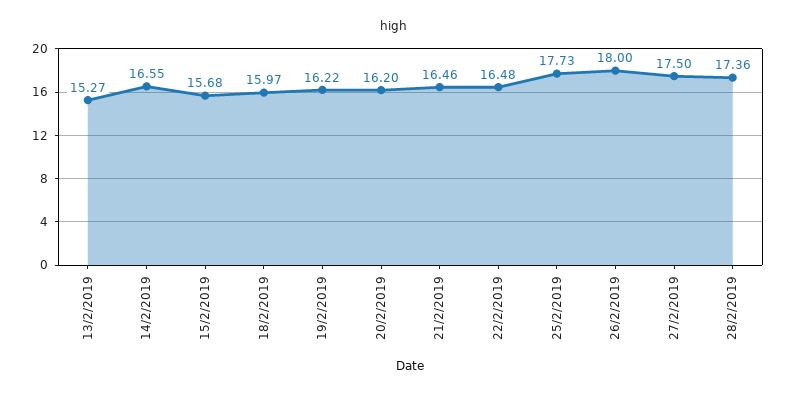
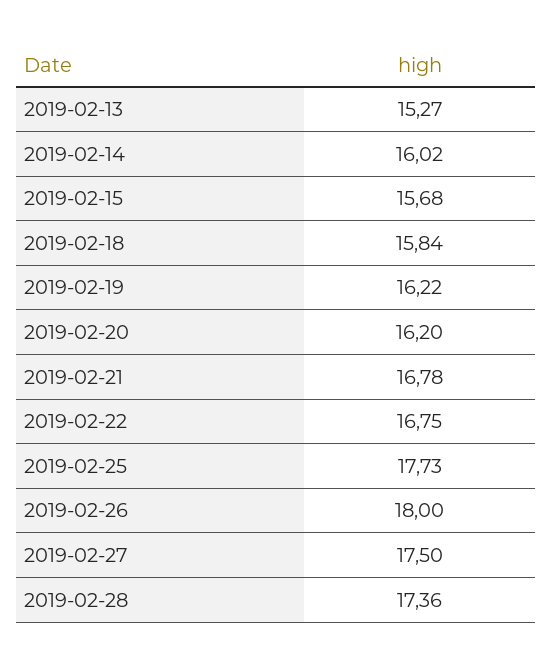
  {
    "13/2/2019": 15.27,
-   "14/2/2019": 16.55,
+   "14/2/2019": 16.02,
    "15/2/2019": 15.68,
-   "18/2/2019": 15.97,
+   "18/2/2019": 15.84,
    "19/2/2019": 16.22,
    "20/2/2019": 16.2,
-   "21/2/2019": 16.46,
+   "21/2/2019": 16.78,
-   "22/2/2019": 16.48,
+   "22/2/2019": 16.75,
    "25/2/2019": 17.73,
    "26/2/2019": 18,
    "27/2/2019": 17.5,
    "28/2/2019": 17.36
  }

